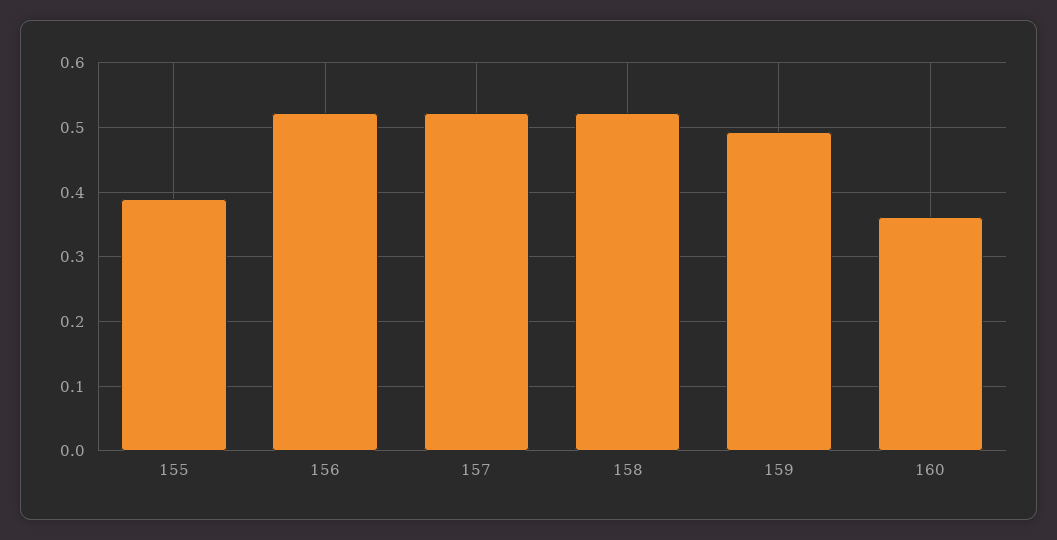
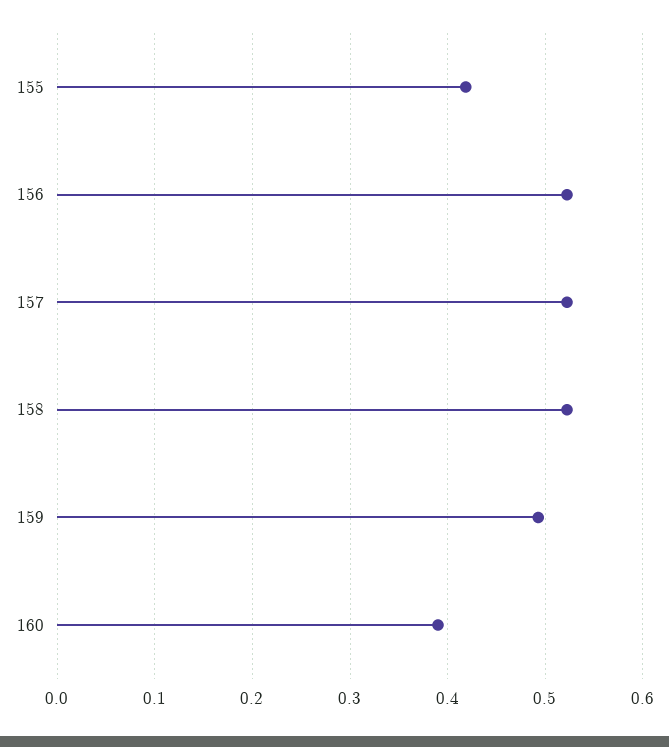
  {
-   "155": 0.39,
+   "155": 0.42,
    "156": 0.52,
    "157": 0.52,
    "158": 0.52,
    "159": 0.49,
-   "160": 0.36
+   "160": 0.39
  }

